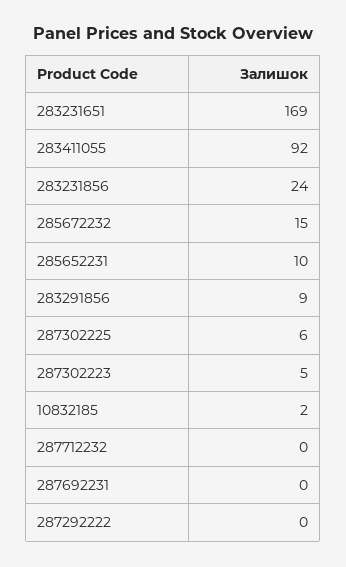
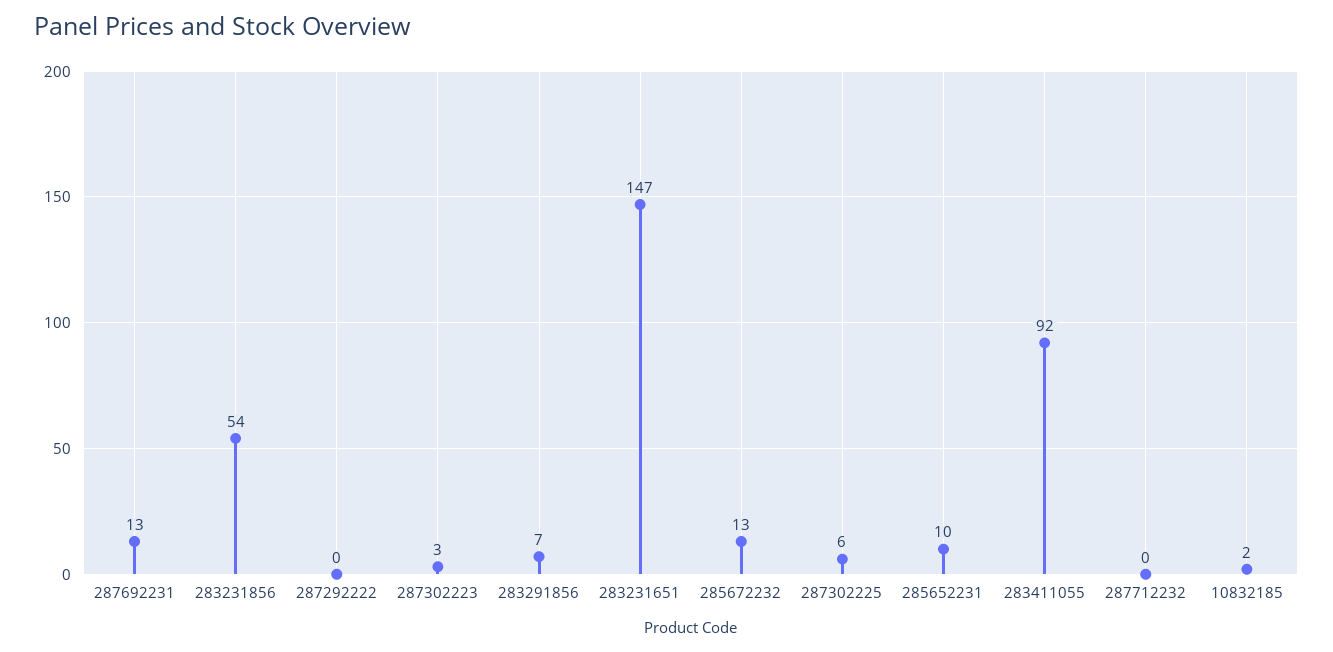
  {
-   "283231651": 169,
+   "283231651": 147,
    "283411055": 92,
-   "283231856": 24,
+   "283231856": 54,
-   "285672232": 15,
+   "285672232": 13,
    "285652231": 10,
-   "283291856": 9,
+   "283291856": 7,
    "287302225": 6,
-   "287302223": 5,
+   "287302223": 3,
    "10832185": 2,
    "287712232": 0,
-   "287692231": 0,
+   "287692231": 13,
    "287292222": 0
  }

